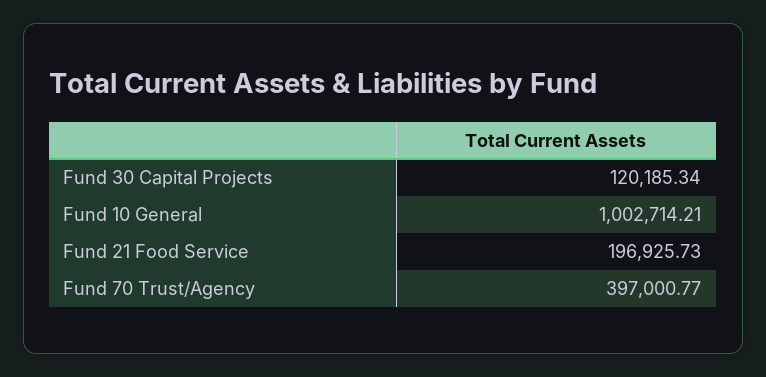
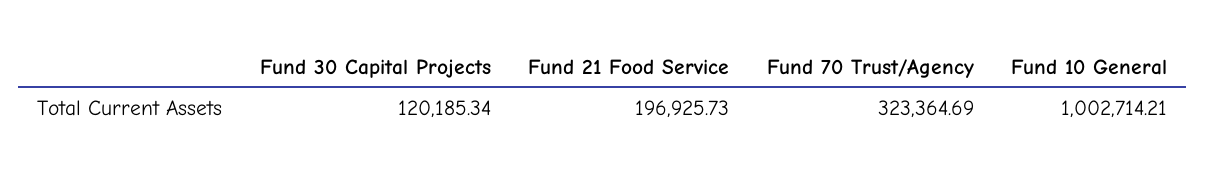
  {
    "Fund 30 Capital Projects": 120185.34,
    "Fund 10 General": 1002714.21,
    "Fund 21 Food Service": 196925.73,
-   "Fund 70 Trust/Agency": 397000.77
+   "Fund 70 Trust/Agency": 323364.69
  }

